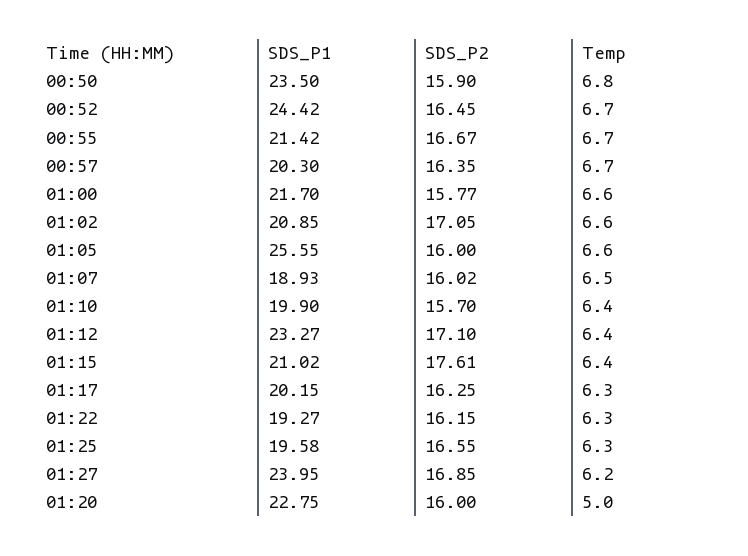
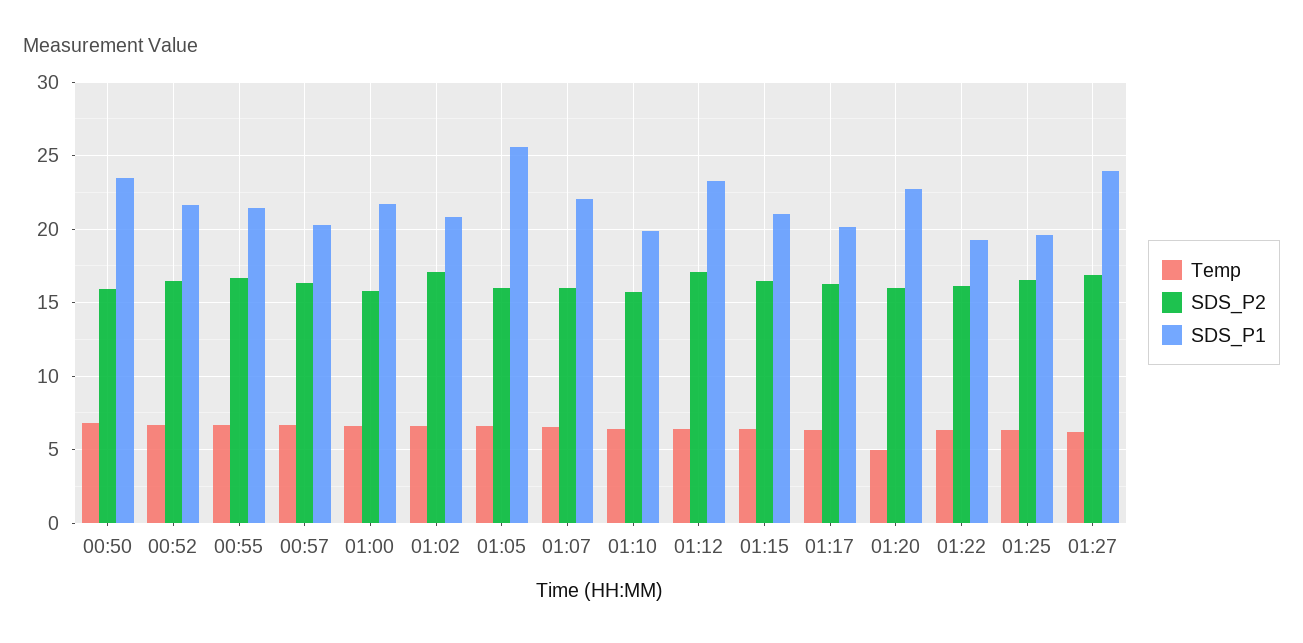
  {
    "SDS_P1": {
      "00:50": 23.5,
-     "00:52": 24.42,
+     "00:52": 21.5,
      "00:55": 21.42,
      "00:57": 20.3,
      "01:00": 21.7,
      "01:02": 20.85,
      "01:05": 25.55,
-     "01:07": 18.93,
+     "01:07": 22,
      "01:10": 19.9,
      "01:12": 23.27,
      "01:15": 21.02,
      "01:17": 20.15,
      "01:22": 19.27,
      "01:25": 19.58,
      "01:27": 23.95,
      "01:20": 22.75
    },
    "SDS_P2": {
      "00:50": 15.9,
      "00:52": 16.45,
      "00:55": 16.67,
      "00:57": 16.35,
      "01:00": 15.77,
      "01:02": 17.05,
      "01:05": 16,
      "01:07": 16.02,
      "01:10": 15.7,
      "01:12": 17.1,
-     "01:15": 17.61,
+     "01:15": 16.5,
      "01:17": 16.25,
      "01:22": 16.15,
      "01:25": 16.55,
      "01:27": 16.85,
      "01:20": 16
    },
    "Temp": {
      "00:50": 6.8,
      "00:52": 6.7,
      "00:55": 6.7,
      "00:57": 6.7,
      "01:00": 6.6,
      "01:02": 6.6,
      "01:05": 6.6,
      "01:07": 6.5,
      "01:10": 6.4,
      "01:12": 6.4,
      "01:15": 6.4,
      "01:17": 6.3,
      "01:22": 6.3,
      "01:25": 6.3,
      "01:27": 6.2,
      "01:20": 5
    }
  }

